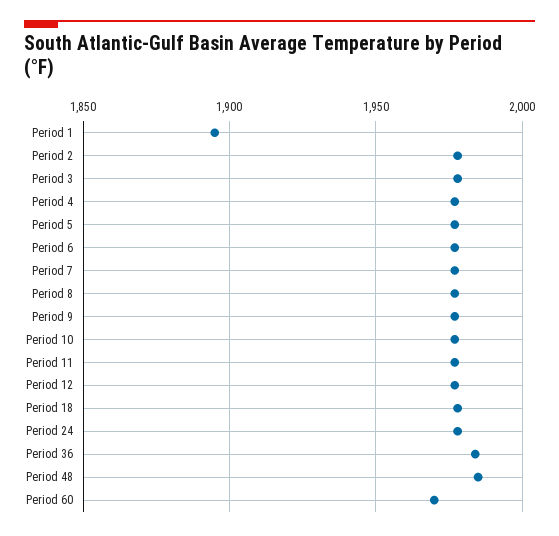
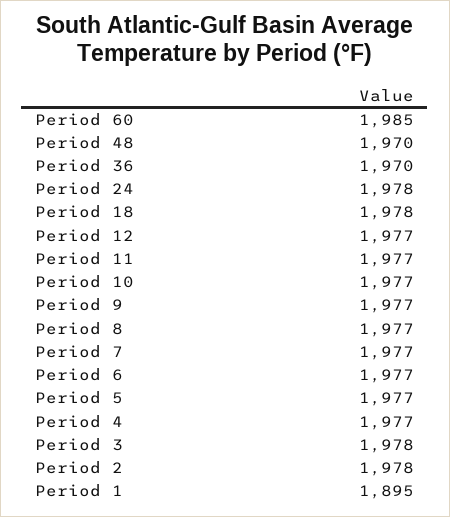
  {
    "Period 1": 1895,
    "Period 2": 1978,
    "Period 3": 1978,
    "Period 4": 1977,
    "Period 5": 1977,
    "Period 6": 1977,
    "Period 7": 1977,
    "Period 8": 1977,
    "Period 9": 1977,
    "Period 10": 1977,
    "Period 11": 1977,
    "Period 12": 1977,
    "Period 18": 1978,
    "Period 24": 1978,
-   "Period 36": 1985,
+   "Period 36": 1970,
-   "Period 48": 1985,
+   "Period 48": 1970,
-   "Period 60": 1970
+   "Period 60": 1985
  }

